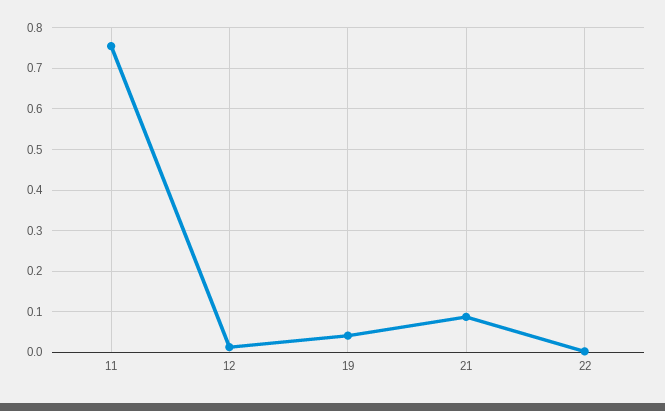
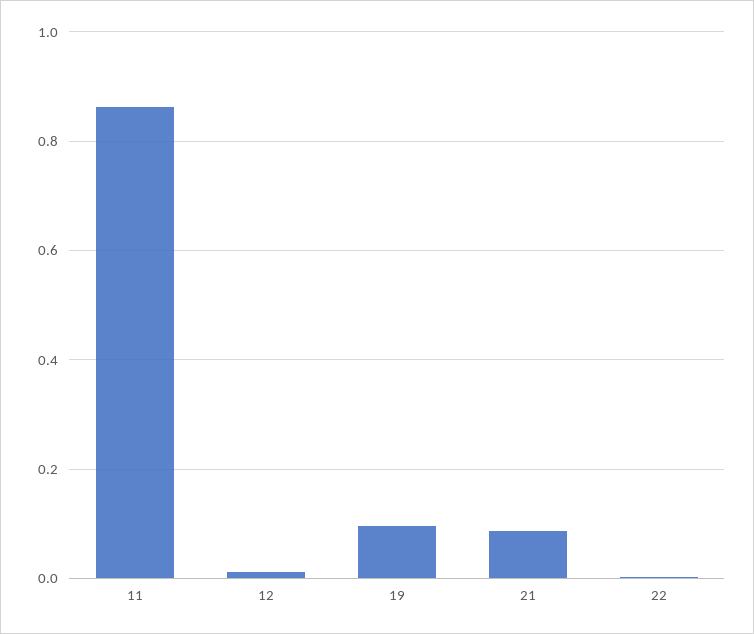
  {
-   "11": 0.76,
+   "11": 0.86,
    "12": 0.02,
-   "19": 0.04,
+   "19": 0.1,
    "21": 0.08,
    "22": 0
  }

